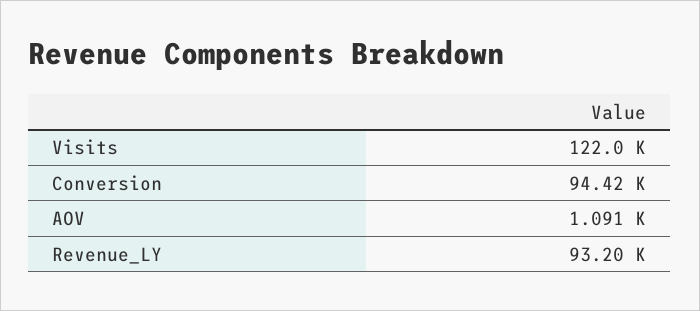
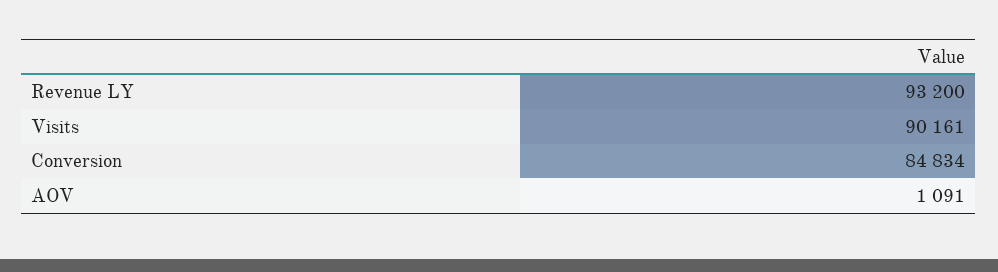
  {
-   "Visits": 122000,
+   "Visits": 90161,
-   "Conversion": 94420,
+   "Conversion": 84834,
    "AOV": 1091,
    "Revenue_LY": 93200
  }

